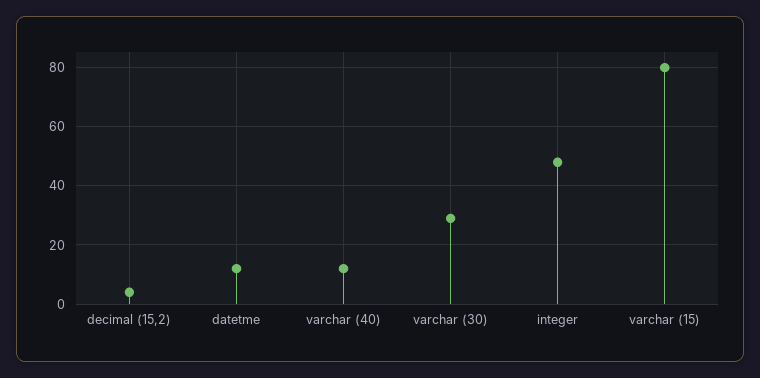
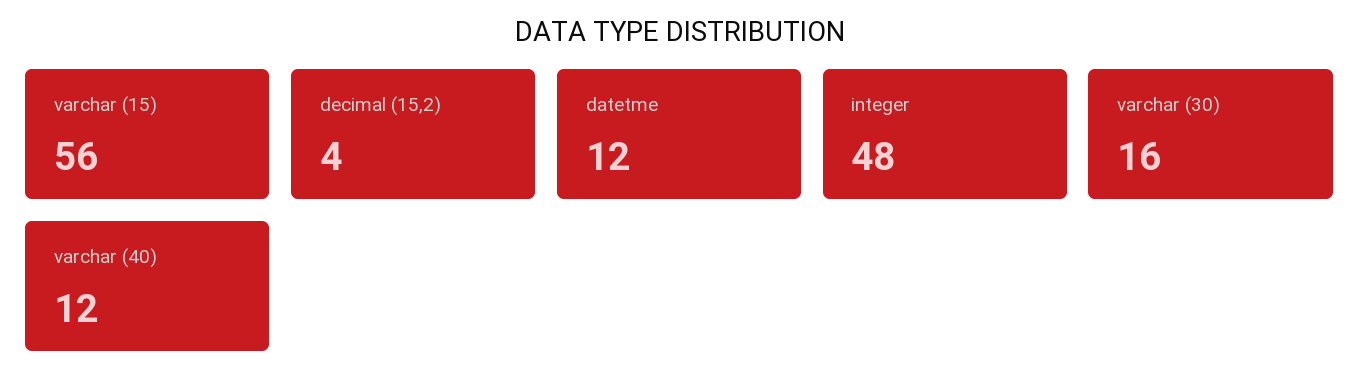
  {
    "decimal (15,2)": 4,
    "datetme": 12,
    "varchar (40)": 12,
-   "varchar (30)": 30,
+   "varchar (30)": 16,
    "integer": 48,
-   "varchar (15)": 80
+   "varchar (15)": 56
  }

